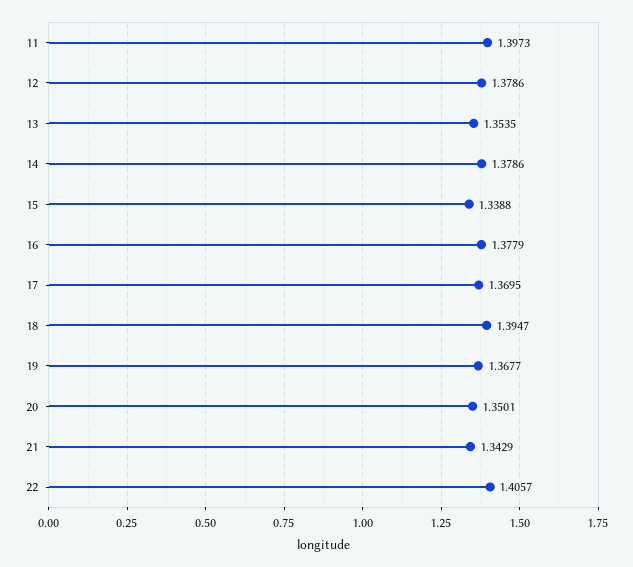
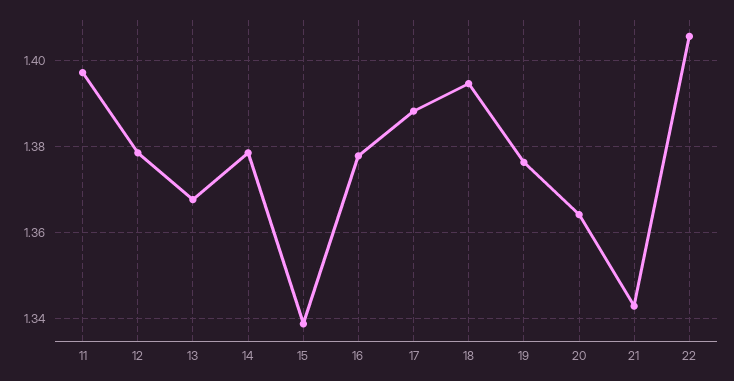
  {
    "11": 1.3973,
    "12": 1.3786,
-   "13": 1.3535,
+   "13": 1.368,
    "14": 1.3786,
    "15": 1.3388,
    "16": 1.3779,
-   "17": 1.3695,
+   "17": 1.388,
    "18": 1.3947,
-   "19": 1.3677,
+   "19": 1.376,
-   "20": 1.3501,
+   "20": 1.364,
    "21": 1.3429,
    "22": 1.4057
  }

